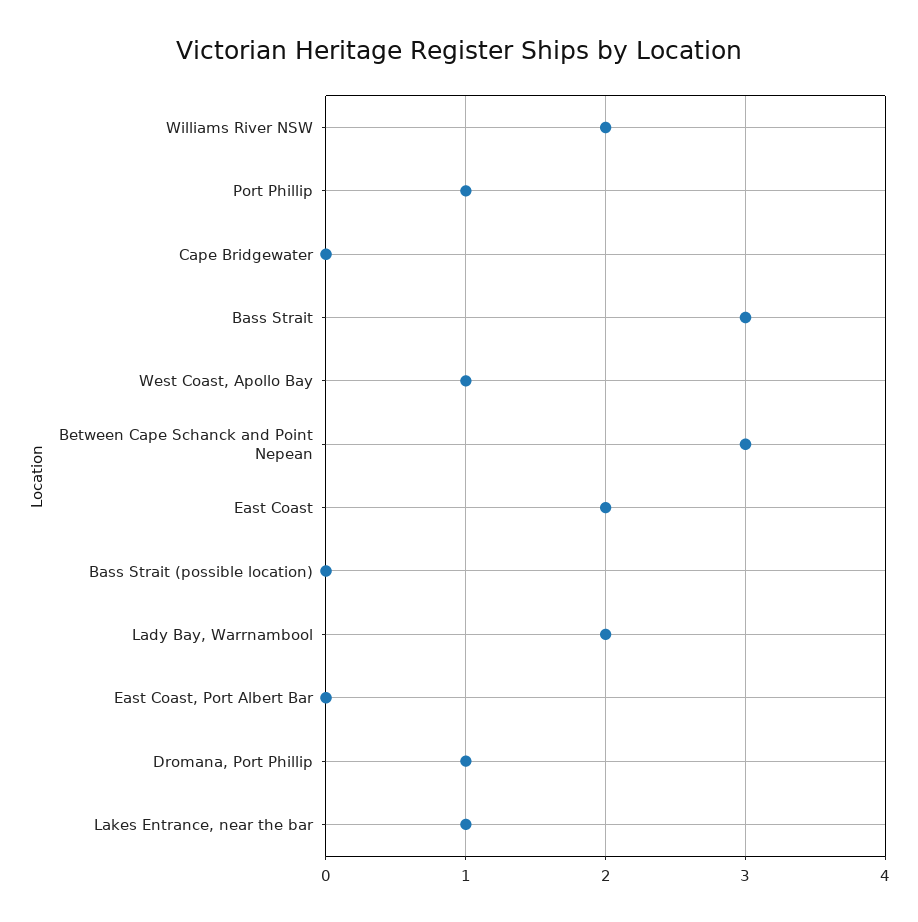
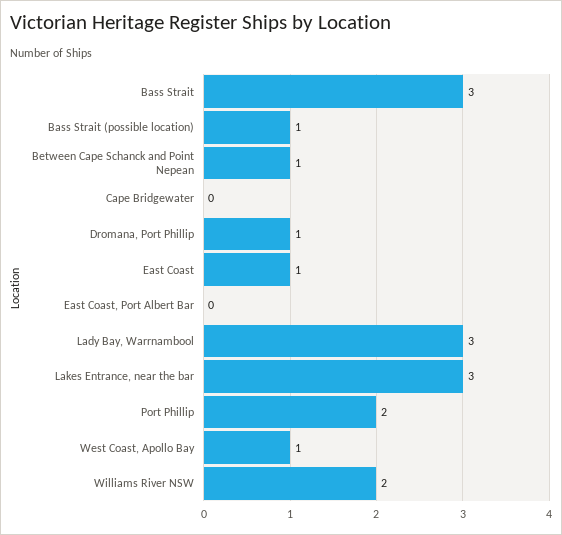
  {
    "Williams River NSW": 2,
-   "Port Phillip": 1,
+   "Port Phillip": 2,
    "Cape Bridgewater": 0,
    "Bass Strait": 3,
    "West Coast, Apollo Bay": 1,
-   "Between Cape Schanck and Point Nepean": 3,
+   "Between Cape Schanck and Point Nepean": 1,
-   "East Coast": 2,
+   "East Coast": 1,
-   "Bass Strait (possible location)": 0,
+   "Bass Strait (possible location)": 1,
-   "Lady Bay, Warrnambool": 2,
+   "Lady Bay, Warrnambool": 3,
    "East Coast, Port Albert Bar": 0,
    "Dromana, Port Phillip": 1,
-   "Lakes Entrance, near the bar": 1
+   "Lakes Entrance, near the bar": 3
  }

